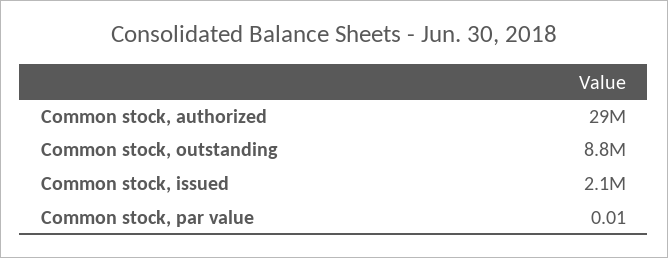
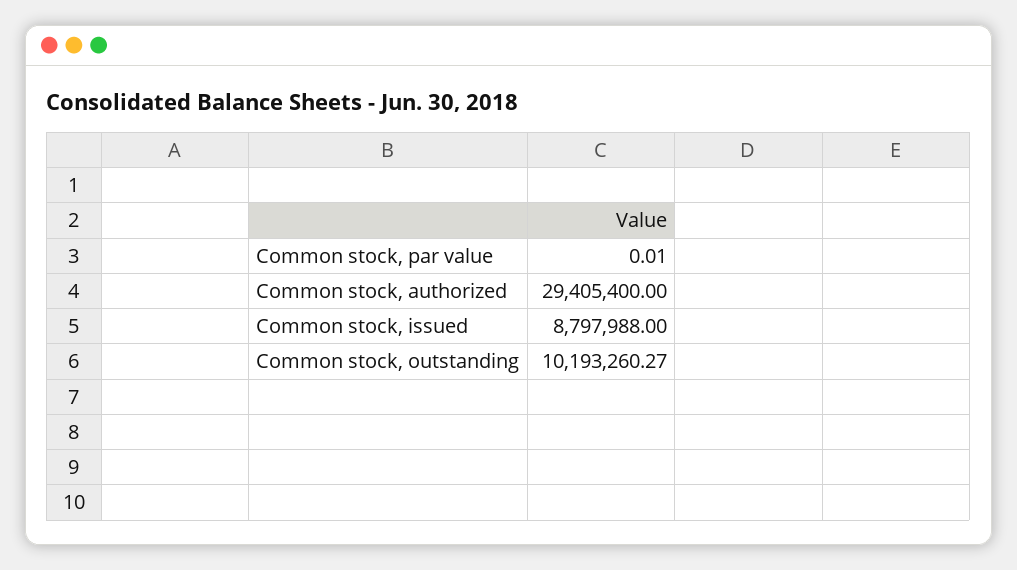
  {
    "Common stock, authorized": 29405400,
-   "Common stock, outstanding": 8800000,
+   "Common stock, outstanding": 10193260.27,
-   "Common stock, issued": 2100000,
+   "Common stock, issued": 8797988,
    "Common stock, par value": 0.01
  }

